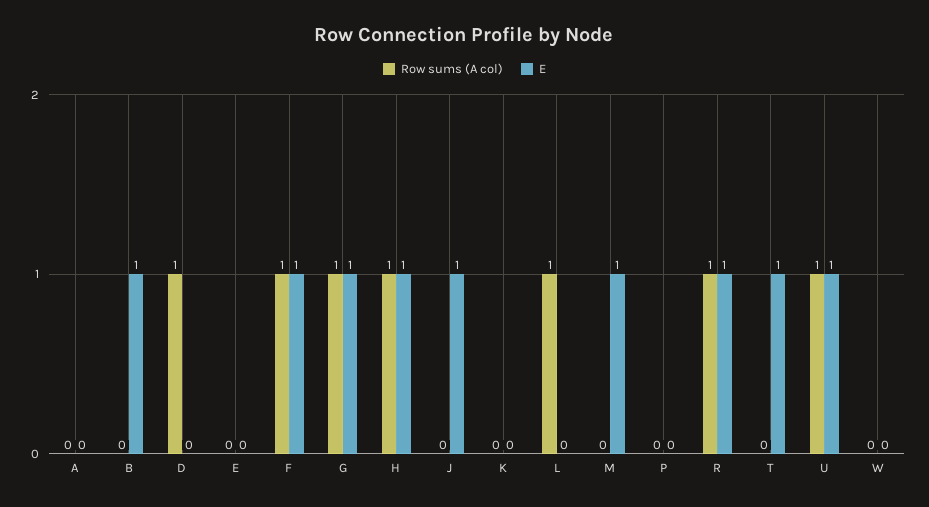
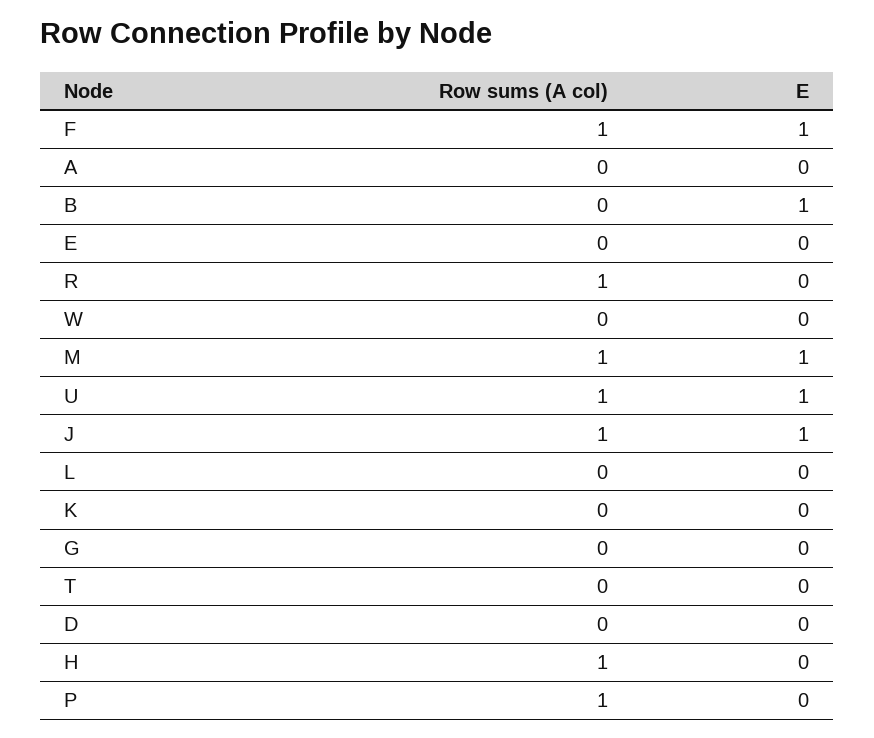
  {
    "Row sums (A col)": {
      "A": 0,
      "B": 0,
-     "D": 1,
+     "D": 0,
      "E": 0,
      "F": 1,
-     "G": 1,
+     "G": 0,
      "H": 1,
-     "J": 0,
+     "J": 1,
      "K": 0,
-     "L": 1,
+     "L": 0,
-     "M": 0,
+     "M": 1,
-     "P": 0,
+     "P": 1,
      "R": 1,
      "T": 0,
      "U": 1,
      "W": 0
    },
    "E": {
      "A": 0,
      "B": 1,
      "D": 0,
      "E": 0,
      "F": 1,
-     "G": 1,
+     "G": 0,
-     "H": 1,
+     "H": 0,
      "J": 1,
      "K": 0,
      "L": 0,
      "M": 1,
      "P": 0,
-     "R": 1,
+     "R": 0,
-     "T": 1,
+     "T": 0,
      "U": 1,
      "W": 0
    }
  }

